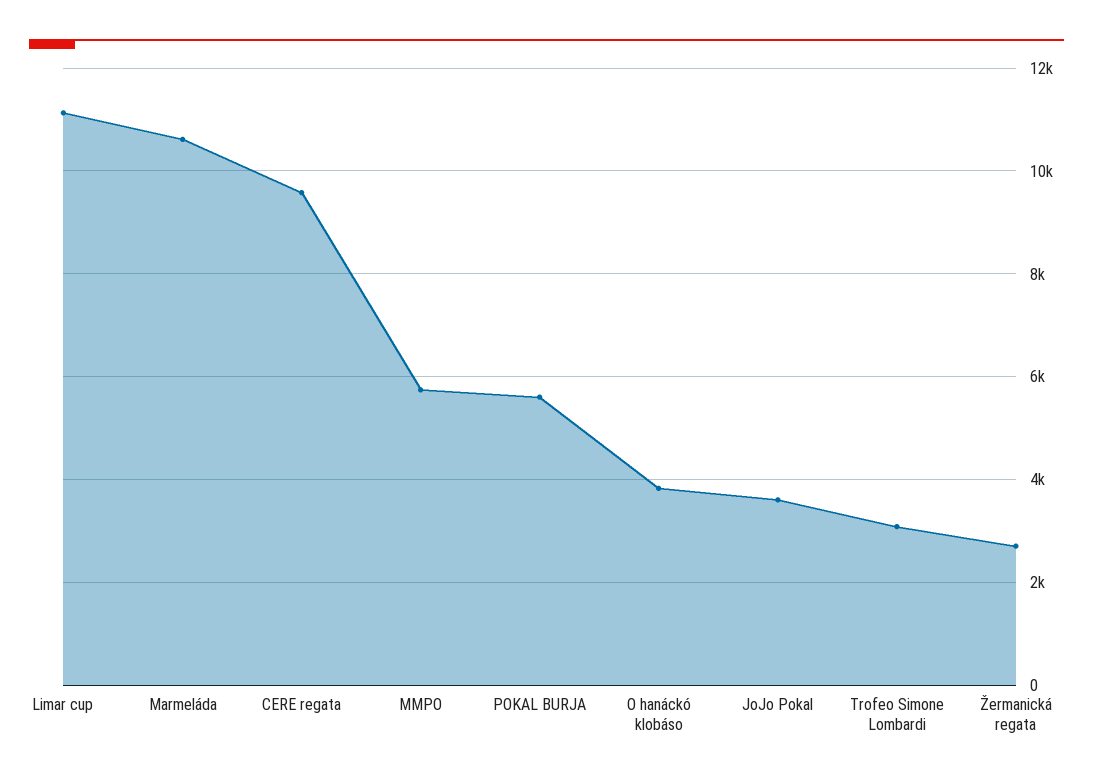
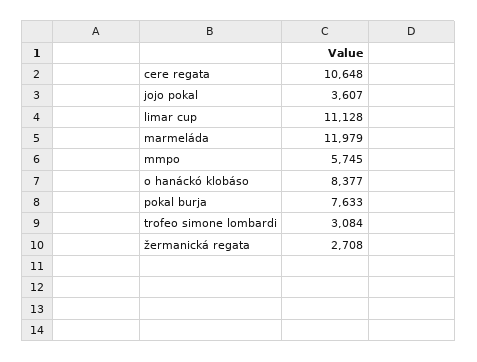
  {
    "Limar cup": 11128,
-   "Marmeláda": 10600,
+   "Marmeláda": 11979,
-   "CERE regata": 9600,
+   "CERE regata": 10648,
    "MMPO": 5745,
-   "POKAL BURJA": 5600,
+   "POKAL BURJA": 7633,
-   "O hanáckó klobáso": 3800,
+   "O hanáckó klobáso": 8377,
    "JoJo Pokal": 3607,
    "Trofeo Simone Lombardi": 3084,
    "Žermanická regata": 2708
  }

